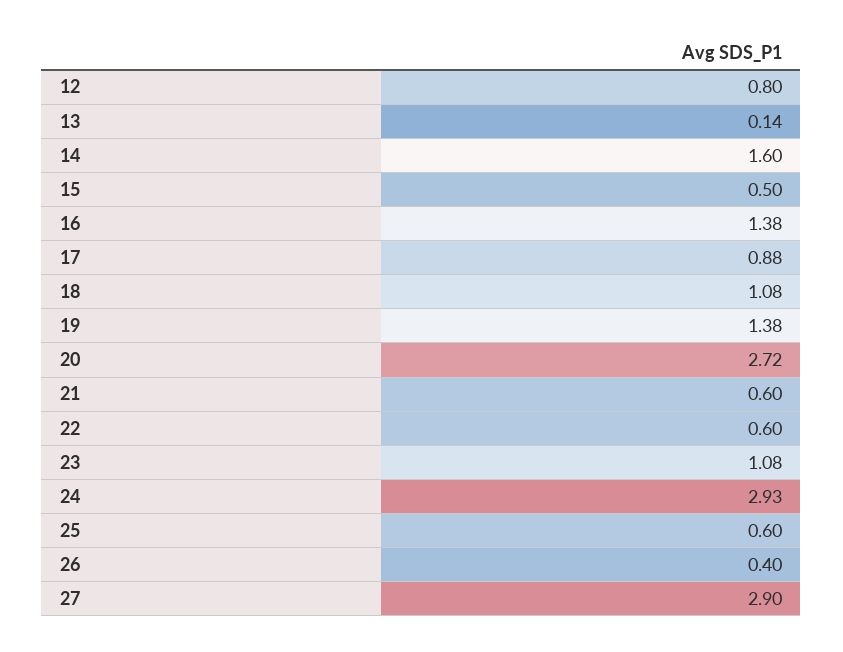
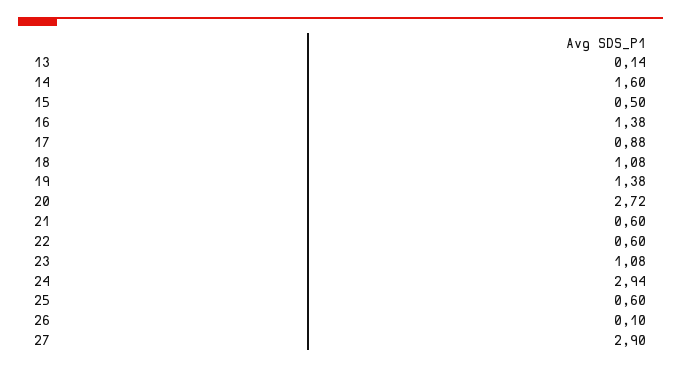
  {
-   "12": 0.8,
    "13": 0.14,
    "14": 1.6,
    "15": 0.5,
    "16": 1.38,
    "17": 0.88,
    "18": 1.08,
    "19": 1.38,
    "20": 2.72,
    "21": 0.6,
    "22": 0.6,
    "23": 1.08,
-   "24": 2.93,
+   "24": 2.94,
    "25": 0.6,
-   "26": 0.4,
+   "26": 0.1,
    "27": 2.9
  }

